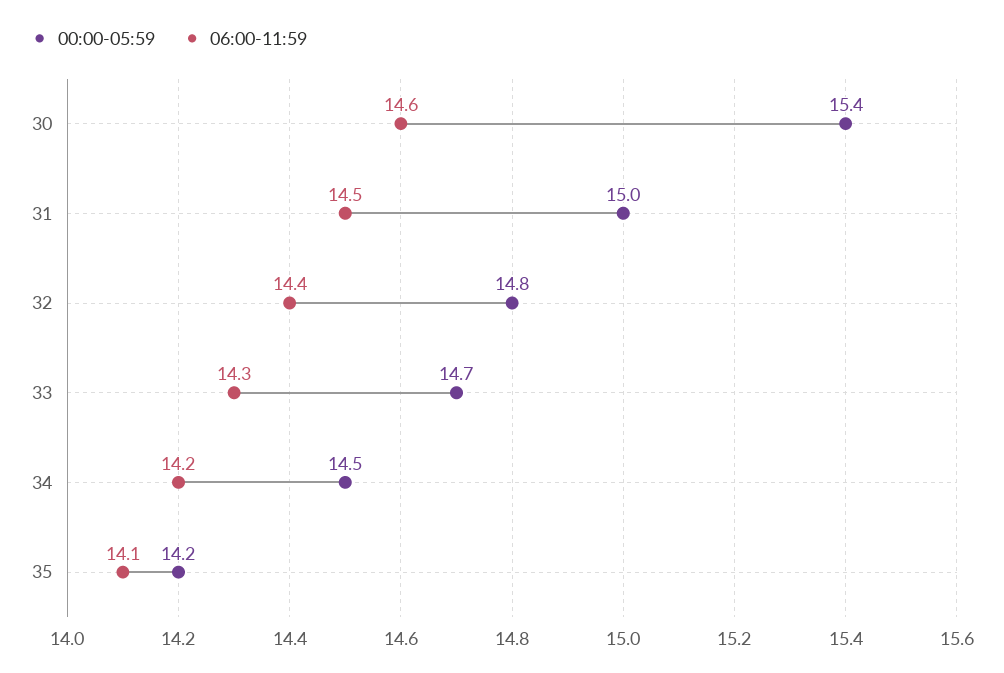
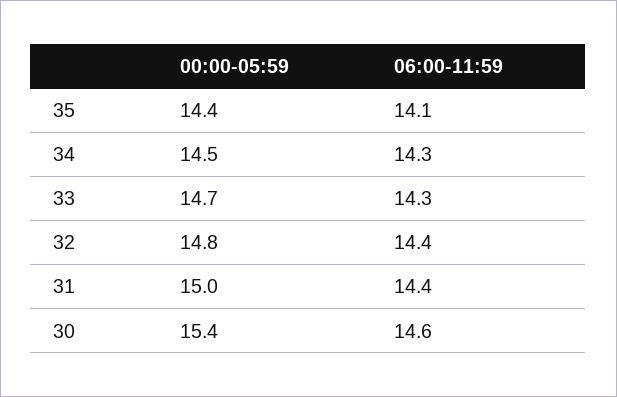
  {
    "00:00-05:59": {
      "30": 15.4,
      "31": 15,
      "32": 14.8,
      "33": 14.7,
      "34": 14.5,
-     "35": 14.2
+     "35": 14.4
    },
    "06:00-11:59": {
      "30": 14.6,
-     "31": 14.5,
+     "31": 14.4,
      "32": 14.4,
      "33": 14.3,
-     "34": 14.2,
+     "34": 14.3,
      "35": 14.1
    }
  }

